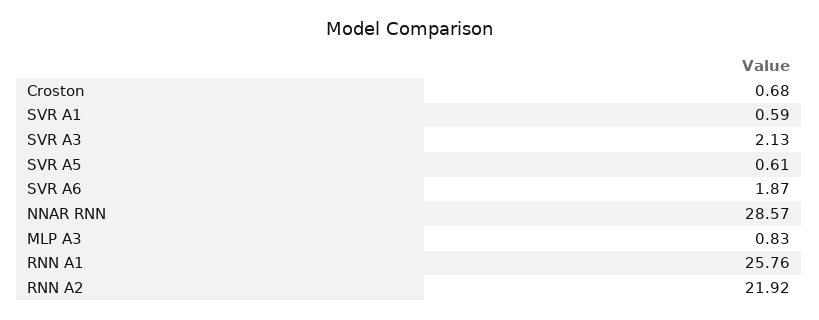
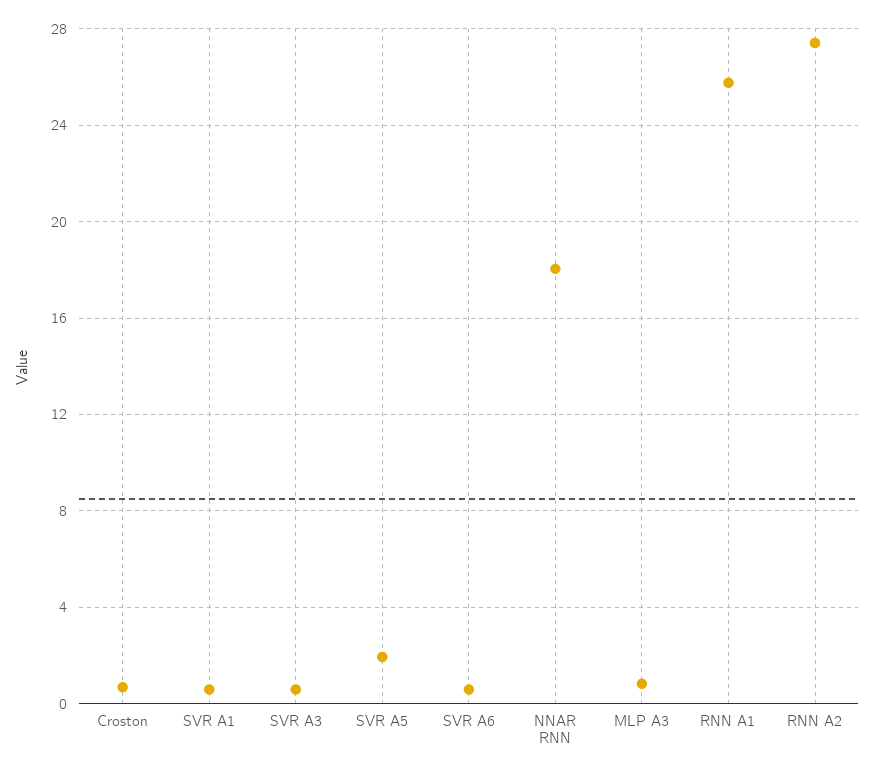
  {
    "Croston": 0.68,
    "SVR A1": 0.59,
-   "SVR A3": 2.13,
+   "SVR A3": 0.5,
-   "SVR A5": 0.61,
+   "SVR A5": 2,
-   "SVR A6": 1.87,
+   "SVR A6": 0.5,
-   "NNAR RNN": 28.57,
+   "NNAR RNN": 18,
    "MLP A3": 0.83,
    "RNN A1": 25.76,
-   "RNN A2": 21.92
+   "RNN A2": 27.5
  }

